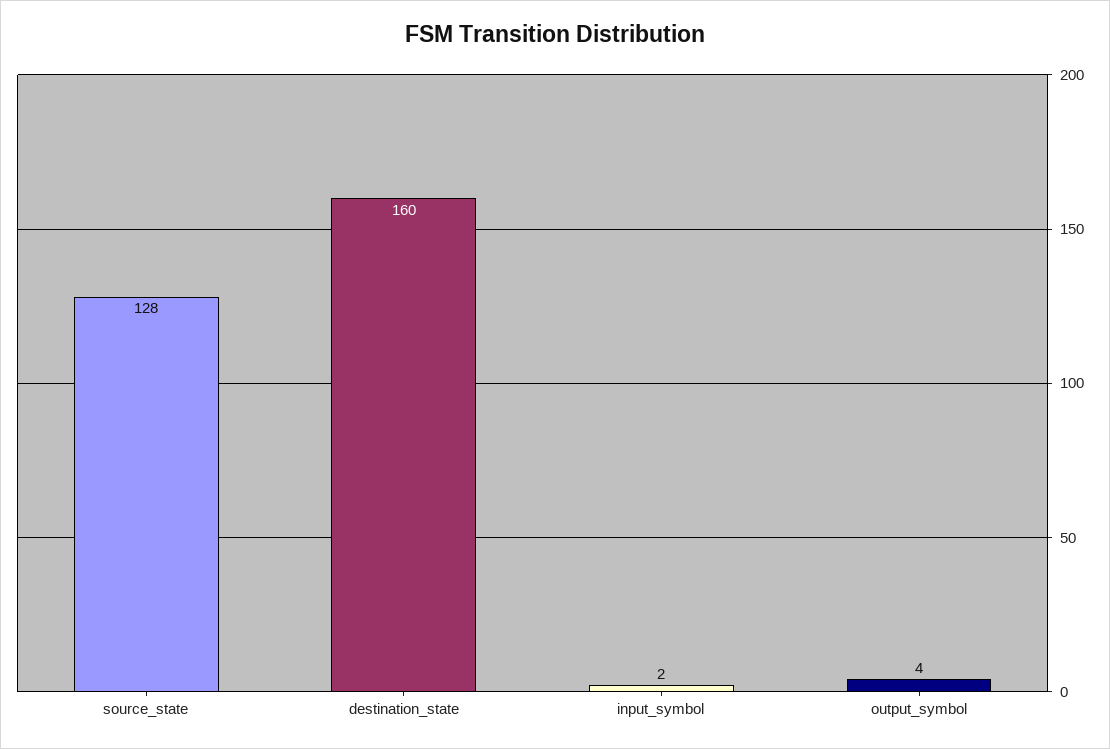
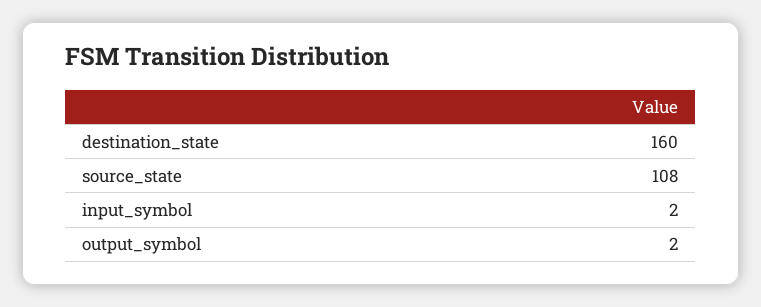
  {
-   "source_state": 128,
+   "source_state": 108,
    "destination_state": 160,
    "input_symbol": 2,
-   "output_symbol": 4
+   "output_symbol": 2
  }

